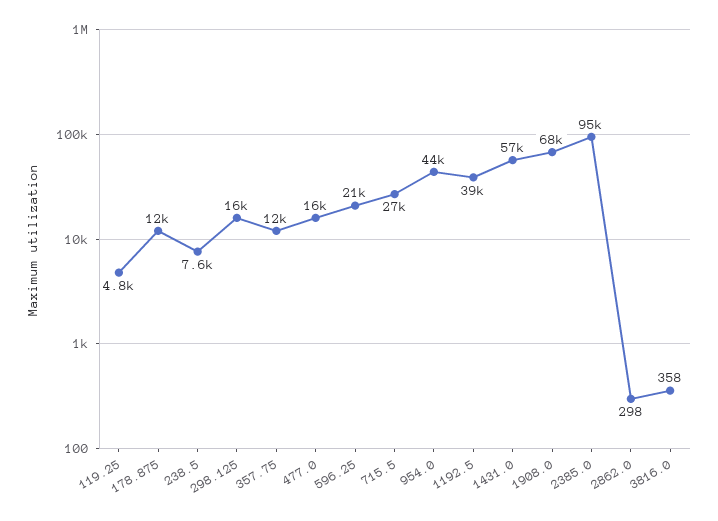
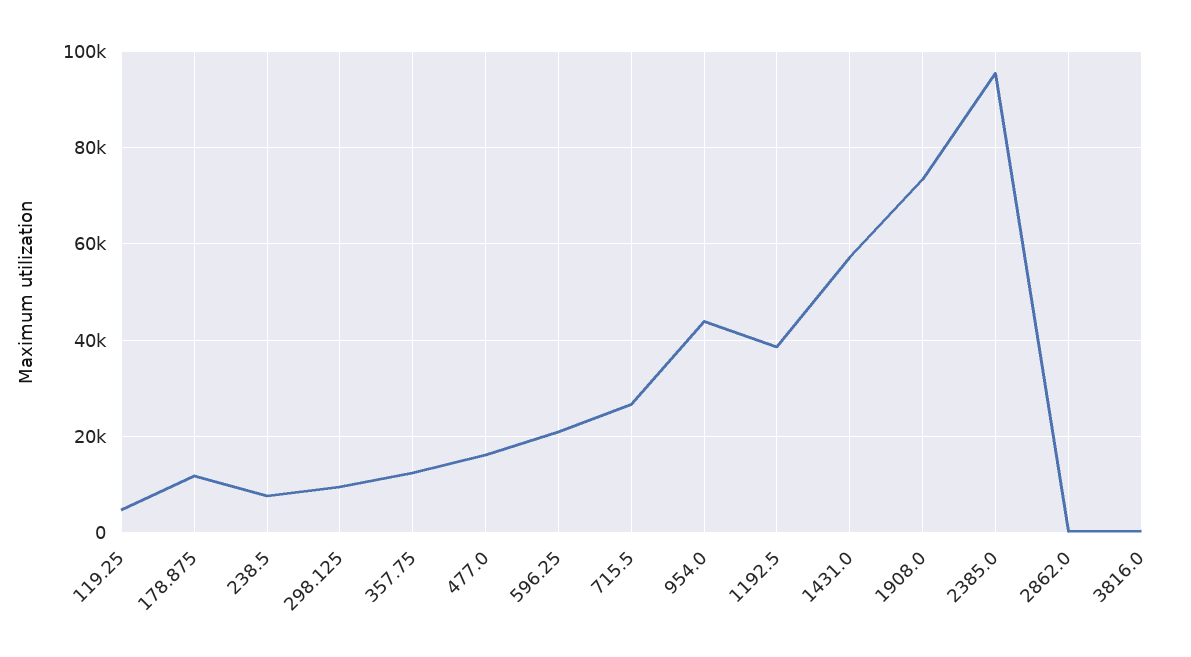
  {
    "119.25": 4800,
    "178.875": 12000,
    "238.5": 7600,
-   "298.125": 16000,
+   "298.125": 10000,
    "357.75": 12000,
    "477.0": 16000,
    "596.25": 21000,
    "715.5": 27000,
    "954.0": 44000,
    "1192.5": 39000,
    "1431.0": 57000,
-   "1908.0": 68000,
+   "1908.0": 74000,
    "2385.0": 95000,
    "2862.0": 298,
    "3816.0": 358
  }

